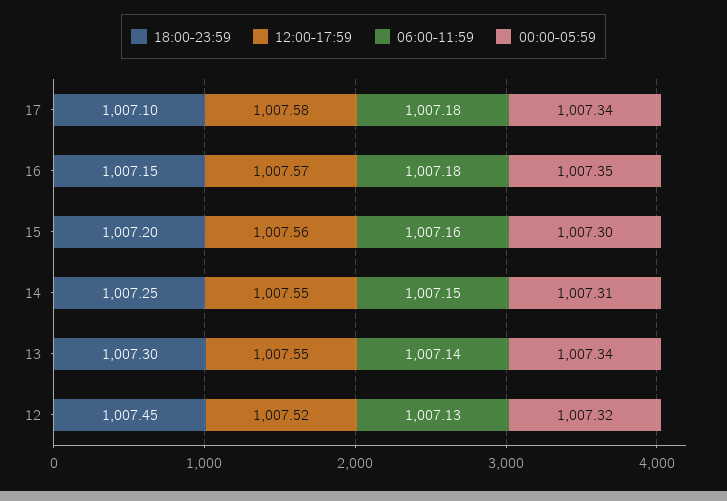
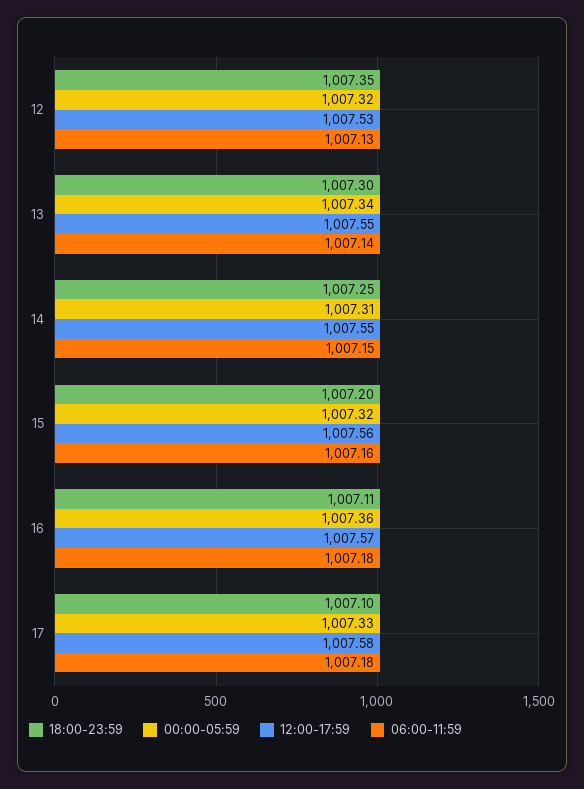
  {
    "18:00-23:59": {
      "17": 1007.1,
-     "16": 1007.15,
+     "16": 1007.11,
      "15": 1007.2,
      "14": 1007.25,
      "13": 1007.3,
-     "12": 1007.45
+     "12": 1007.35
    },
    "12:00-17:59": {
      "17": 1007.58,
      "16": 1007.57,
      "15": 1007.56,
      "14": 1007.55,
      "13": 1007.55,
-     "12": 1007.52
+     "12": 1007.53
    },
    "06:00-11:59": {
      "17": 1007.18,
      "16": 1007.18,
      "15": 1007.16,
      "14": 1007.15,
      "13": 1007.14,
      "12": 1007.13
    },
    "00:00-05:59": {
-     "17": 1007.34,
+     "17": 1007.33,
-     "16": 1007.35,
+     "16": 1007.36,
-     "15": 1007.3,
+     "15": 1007.32,
      "14": 1007.31,
      "13": 1007.34,
      "12": 1007.32
    }
  }

